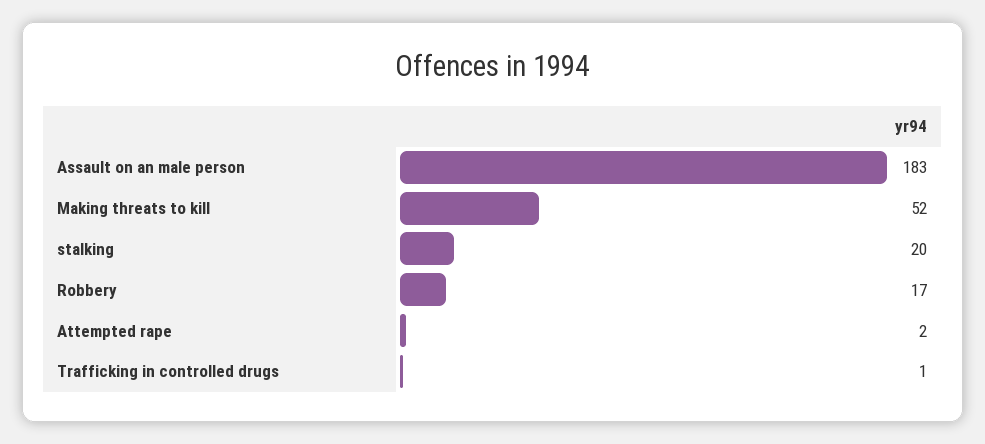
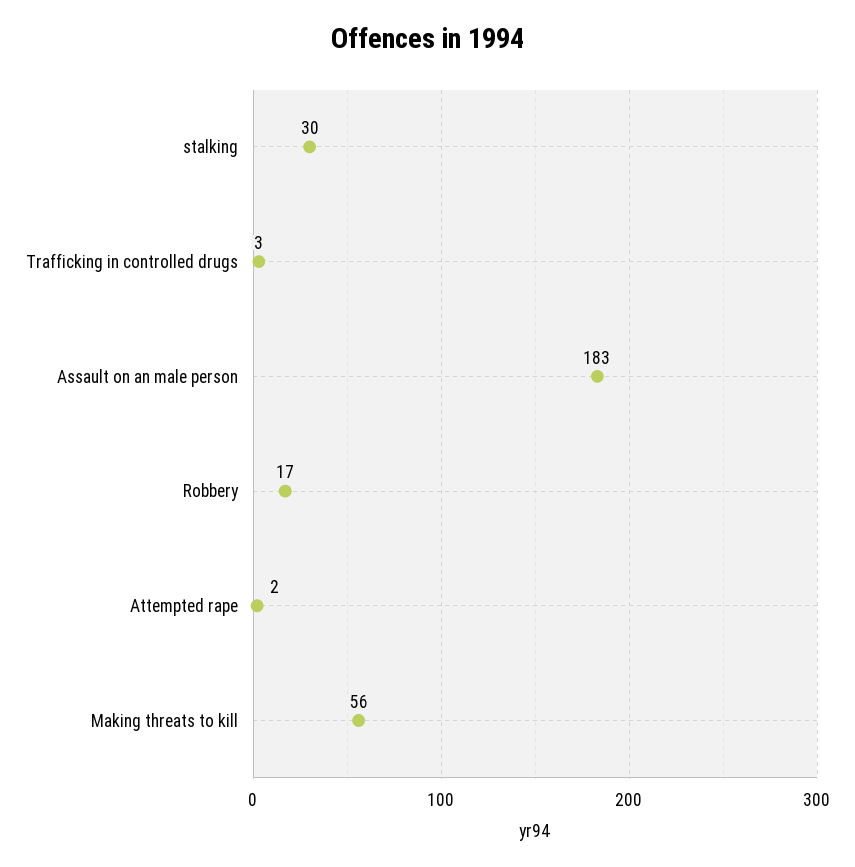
  {
    "Assault on an male person": 183,
-   "Making threats to kill": 52,
+   "Making threats to kill": 56,
-   "stalking": 20,
+   "stalking": 30,
    "Robbery": 17,
    "Attempted rape": 2,
-   "Trafficking in controlled drugs": 1
+   "Trafficking in controlled drugs": 3
  }

